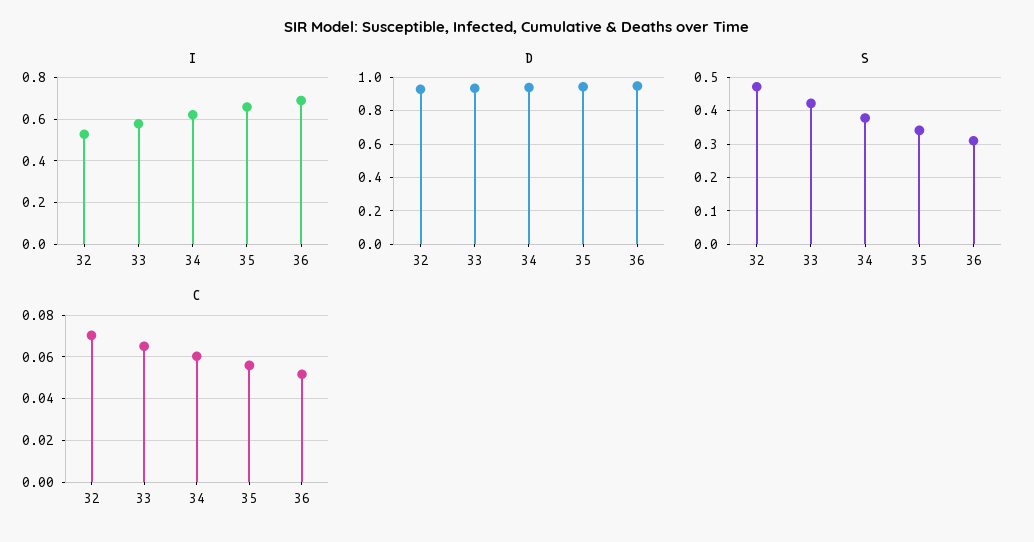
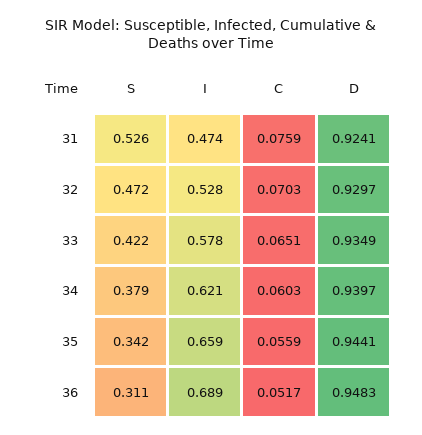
  {
    "I": {
      "32": 0.528,
      "33": 0.578,
      "34": 0.621,
      "35": 0.659,
-     "36": 0.689
+     "36": 0.689,
+     "31": 0.474
    },
    "D": {
      "32": 0.9297,
      "33": 0.9349,
      "34": 0.9397,
      "35": 0.9441,
-     "36": 0.9483
+     "36": 0.9483,
+     "31": 0.9241
    },
    "S": {
      "32": 0.472,
      "33": 0.422,
      "34": 0.379,
      "35": 0.342,
-     "36": 0.311
+     "36": 0.311,
+     "31": 0.526
    },
    "C": {
      "32": 0.0703,
      "33": 0.0651,
      "34": 0.0603,
      "35": 0.0559,
-     "36": 0.0517
+     "36": 0.0517,
+     "31": 0.0759
    }
  }

